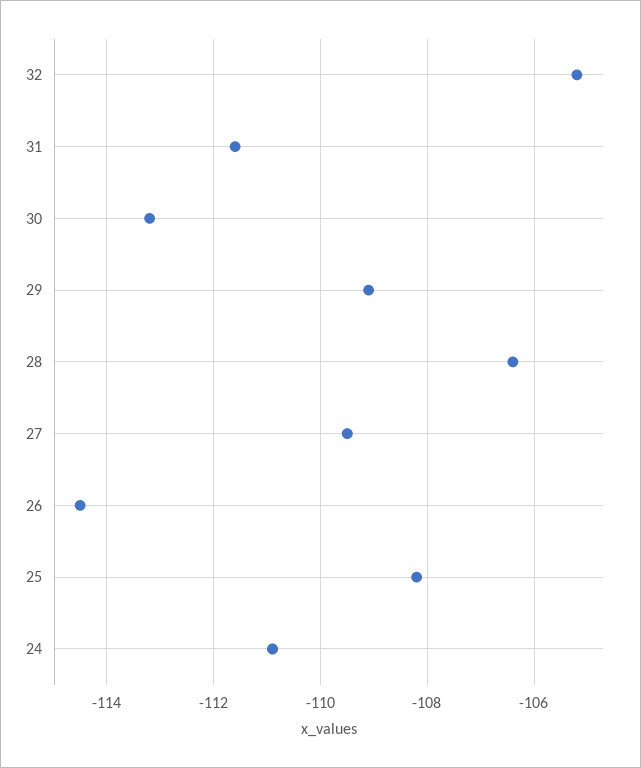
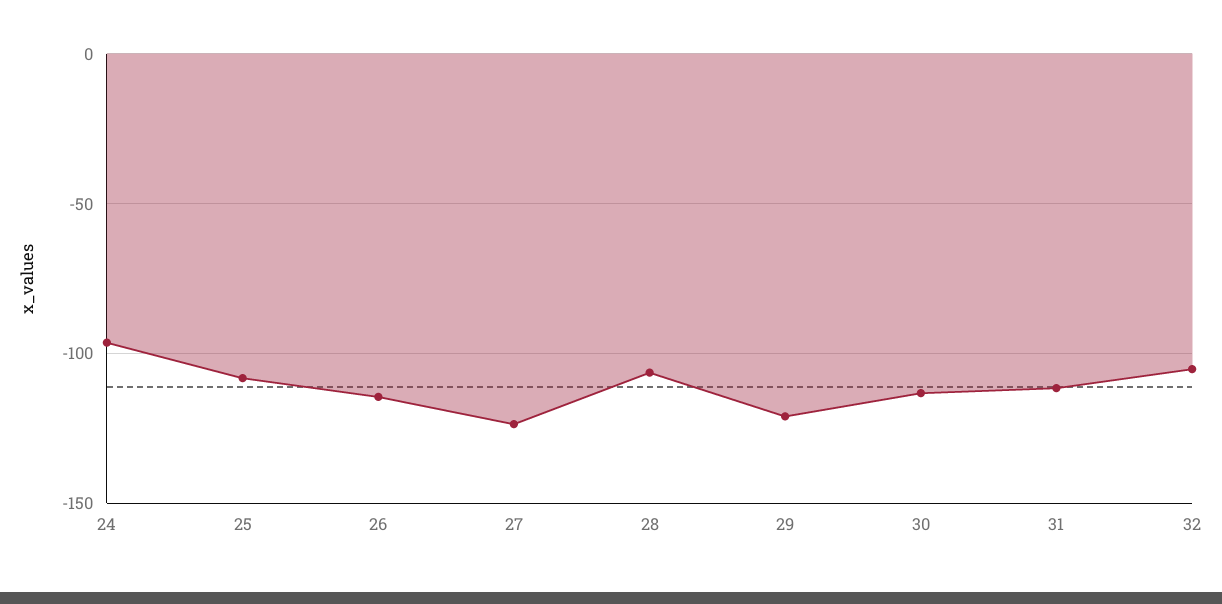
  {
    "32": -105,
    "31": -111.5,
    "30": -113,
-   "29": -109,
+   "29": -120,
    "28": -106.5,
-   "27": -109.5,
+   "27": -125,
    "26": -114.5,
    "25": -108,
-   "24": -111
+   "24": -95
  }

